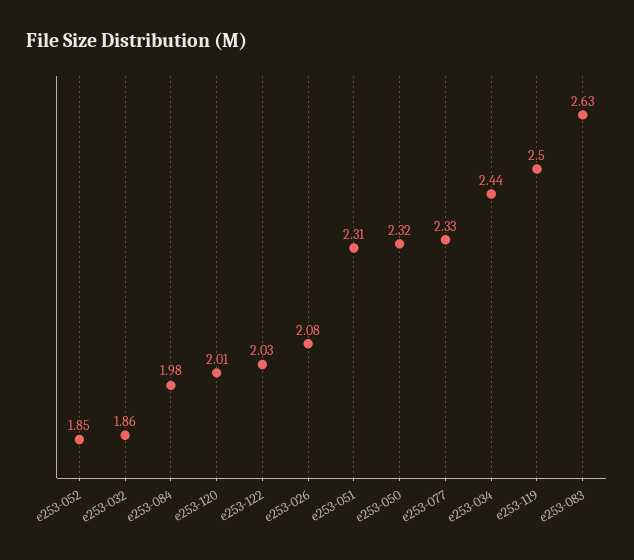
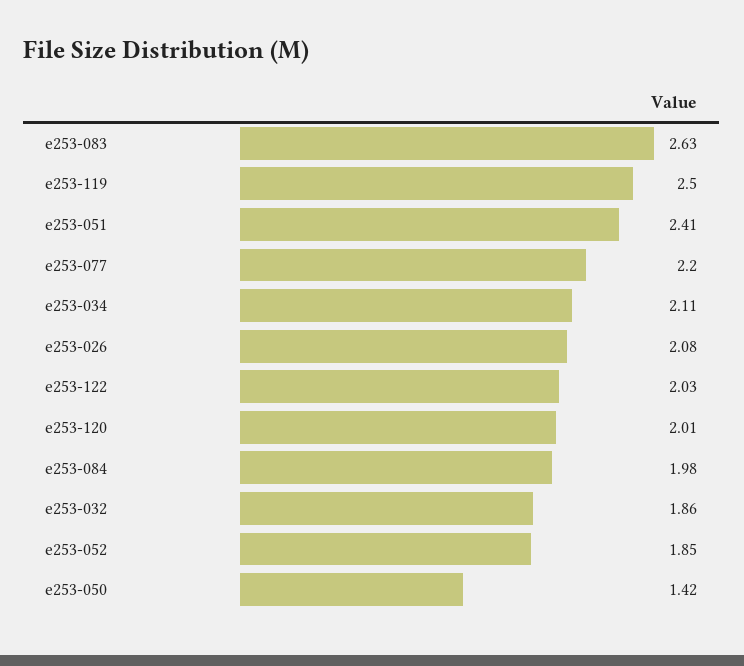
  {
    "e253-052": 1.85,
    "e253-032": 1.86,
    "e253-084": 1.98,
    "e253-120": 2.01,
    "e253-122": 2.03,
    "e253-026": 2.08,
-   "e253-051": 2.31,
+   "e253-051": 2.41,
-   "e253-050": 2.32,
+   "e253-050": 1.42,
-   "e253-077": 2.33,
+   "e253-077": 2.2,
-   "e253-034": 2.44,
+   "e253-034": 2.11,
    "e253-119": 2.5,
    "e253-083": 2.63
  }

